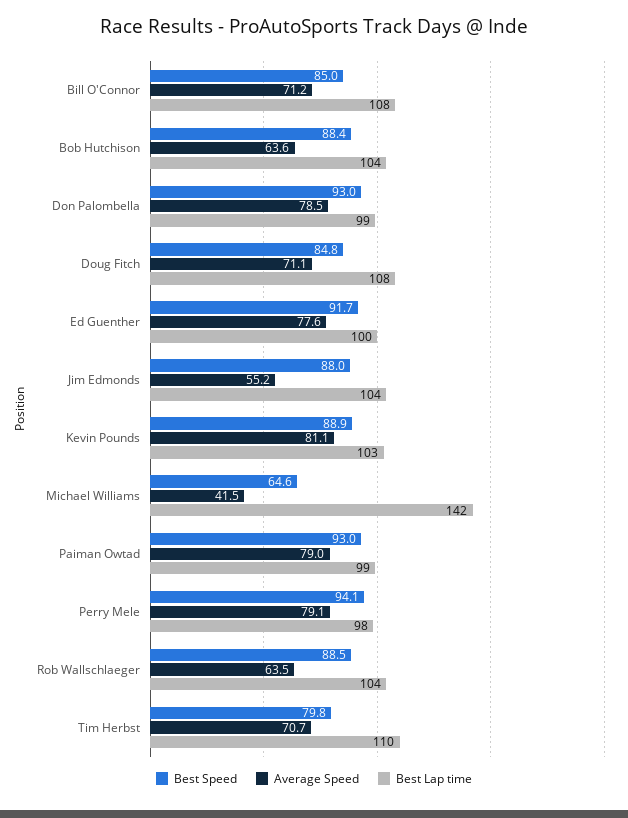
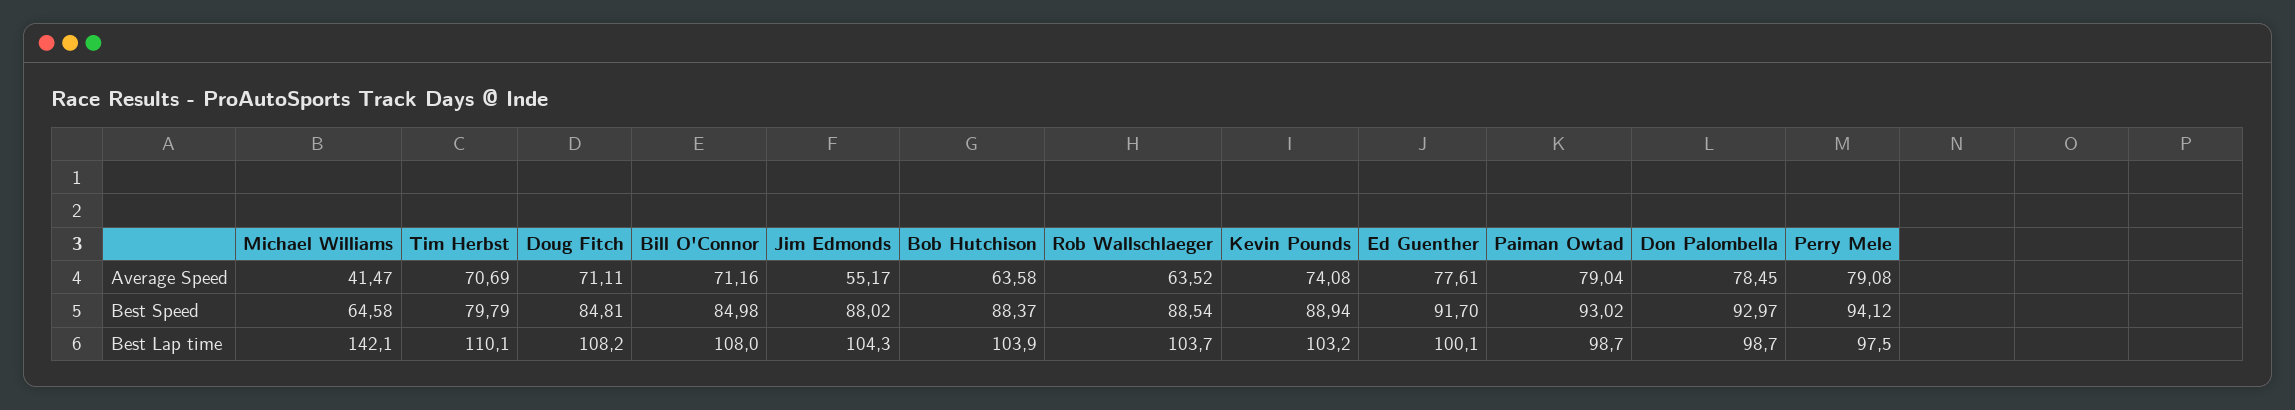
  {
    "Best Speed": {
      "Bill O'Connor": 84.98,
      "Bob Hutchison": 88.37,
      "Don Palombella": 92.97,
      "Doug Fitch": 84.81,
      "Ed Guenther": 91.7,
      "Jim Edmonds": 88.02,
      "Kevin Pounds": 88.94,
      "Michael Williams": 64.58,
      "Paiman Owtad": 93.02,
      "Perry Mele": 94.12,
      "Rob Wallschlaeger": 88.54,
      "Tim Herbst": 79.79
    },
    "Average Speed": {
      "Bill O'Connor": 71.16,
      "Bob Hutchison": 63.58,
      "Don Palombella": 78.45,
      "Doug Fitch": 71.11,
      "Ed Guenther": 77.61,
      "Jim Edmonds": 55.17,
-     "Kevin Pounds": 81.1,
+     "Kevin Pounds": 74.08,
      "Michael Williams": 41.47,
      "Paiman Owtad": 79.04,
      "Perry Mele": 79.08,
      "Rob Wallschlaeger": 63.52,
      "Tim Herbst": 70.69
    },
    "Best Lap time": {
      "Bill O'Connor": 108,
      "Bob Hutchison": 103.9,
      "Don Palombella": 98.7,
      "Doug Fitch": 108.2,
      "Ed Guenther": 100.1,
      "Jim Edmonds": 104.3,
      "Kevin Pounds": 103.2,
      "Michael Williams": 142.1,
      "Paiman Owtad": 98.7,
      "Perry Mele": 97.5,
      "Rob Wallschlaeger": 103.7,
      "Tim Herbst": 110.1
    }
  }

